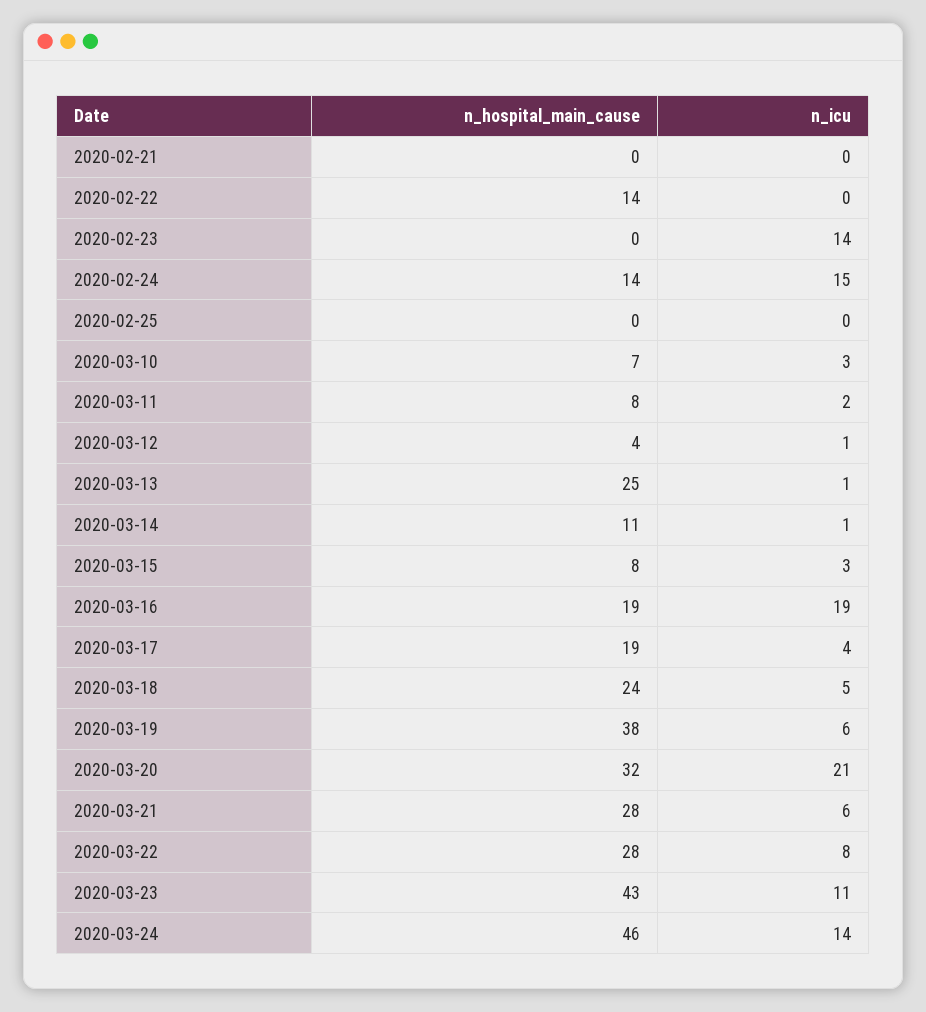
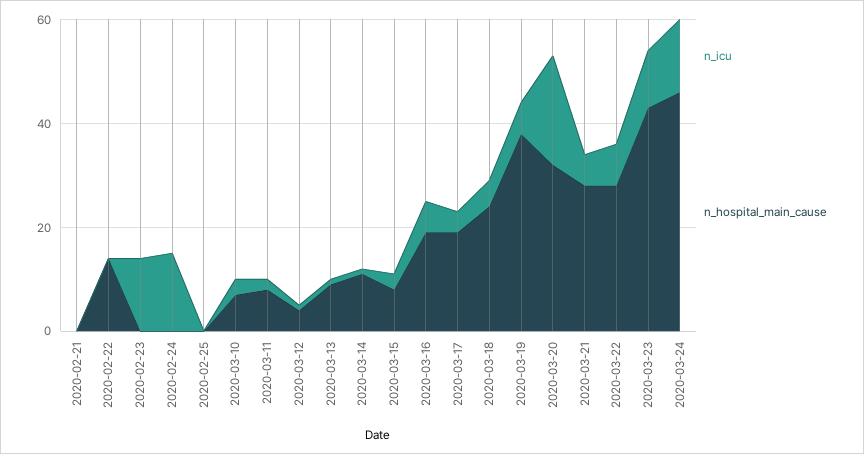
  {
    "n_hospital_main_cause": {
      "2020-02-21": 0,
      "2020-02-22": 14,
      "2020-02-23": 0,
-     "2020-02-24": 14,
+     "2020-02-24": 0,
      "2020-02-25": 0,
      "2020-03-10": 7,
      "2020-03-11": 8,
      "2020-03-12": 4,
-     "2020-03-13": 25,
+     "2020-03-13": 10,
      "2020-03-14": 11,
      "2020-03-15": 8,
      "2020-03-16": 19,
      "2020-03-17": 19,
      "2020-03-18": 24,
      "2020-03-19": 38,
      "2020-03-20": 32,
      "2020-03-21": 28,
      "2020-03-22": 28,
      "2020-03-23": 43,
      "2020-03-24": 46
    },
    "n_icu": {
      "2020-02-21": 0,
      "2020-02-22": 0,
      "2020-02-23": 14,
      "2020-02-24": 15,
      "2020-02-25": 0,
      "2020-03-10": 3,
      "2020-03-11": 2,
      "2020-03-12": 1,
      "2020-03-13": 1,
      "2020-03-14": 1,
      "2020-03-15": 3,
-     "2020-03-16": 19,
+     "2020-03-16": 5,
      "2020-03-17": 4,
      "2020-03-18": 5,
      "2020-03-19": 6,
      "2020-03-20": 21,
      "2020-03-21": 6,
      "2020-03-22": 8,
      "2020-03-23": 11,
      "2020-03-24": 14
    }
  }

